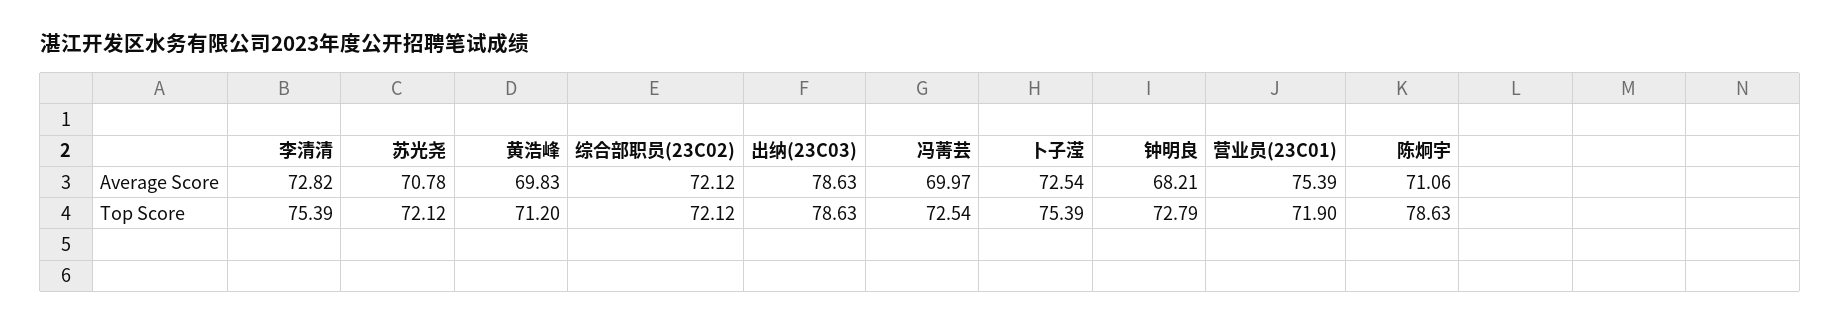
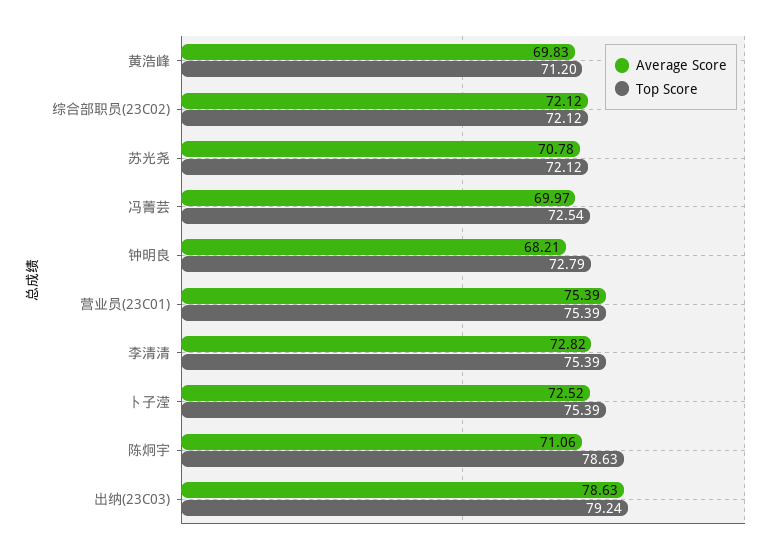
  {
    "Average Score": {
      "李清清": 72.82,
      "苏光尧": 70.78,
      "黄浩峰": 69.83,
      "综合部职员(23C02)": 72.12,
      "出纳(23C03)": 78.63,
      "冯菁芸": 69.97,
-     "卜子滢": 72.54,
+     "卜子滢": 72.52,
      "钟明良": 68.21,
      "营业员(23C01)": 75.39,
      "陈炯宇": 71.06
    },
    "Top Score": {
      "李清清": 75.39,
      "苏光尧": 72.12,
      "黄浩峰": 71.2,
      "综合部职员(23C02)": 72.12,
-     "出纳(23C03)": 78.63,
+     "出纳(23C03)": 79.24,
      "冯菁芸": 72.54,
      "卜子滢": 75.39,
      "钟明良": 72.79,
-     "营业员(23C01)": 71.9,
+     "营业员(23C01)": 75.39,
      "陈炯宇": 78.63
    }
  }

